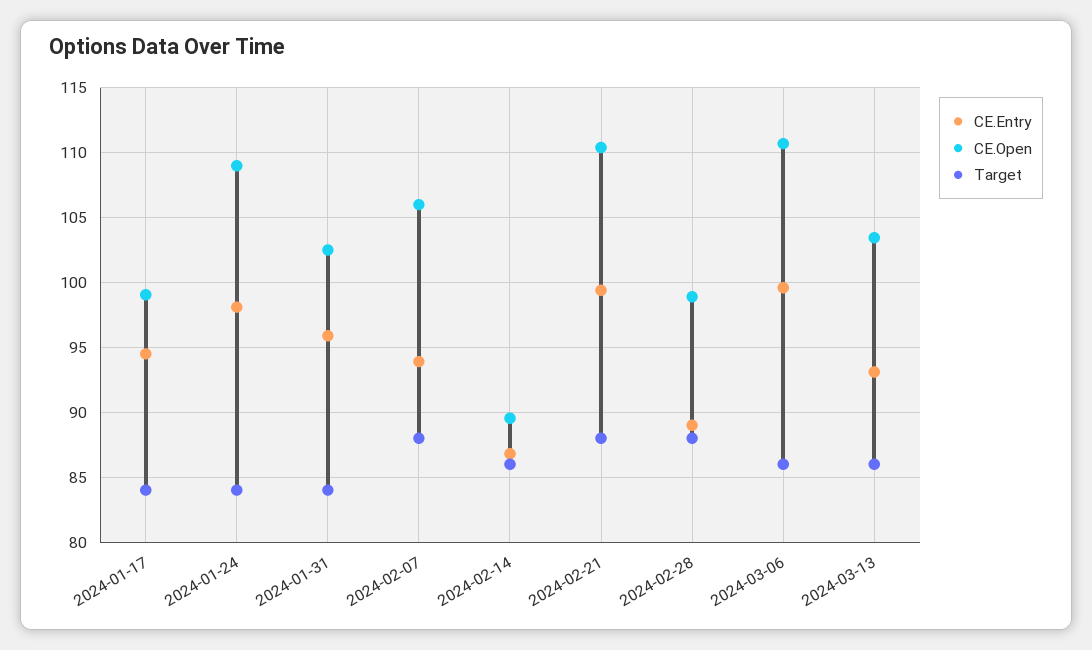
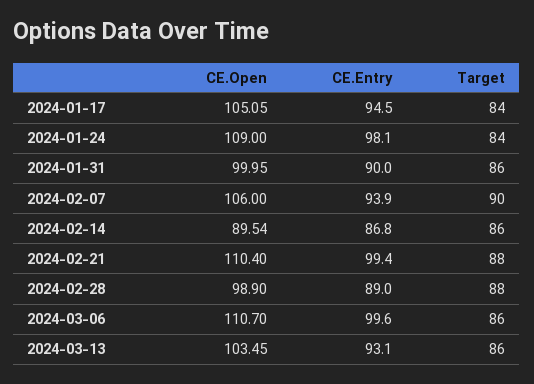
  {
    "CE.Entry": {
      "2024-01-17": 94.5,
      "2024-01-24": 98.1,
-     "2024-01-31": 96,
+     "2024-01-31": 90,
      "2024-02-07": 93.9,
      "2024-02-14": 86.8,
      "2024-02-21": 99.4,
      "2024-02-28": 89,
      "2024-03-06": 99.6,
      "2024-03-13": 93.1
    },
    "CE.Open": {
-     "2024-01-17": 99,
+     "2024-01-17": 105.05,
      "2024-01-24": 109,
-     "2024-01-31": 102.5,
+     "2024-01-31": 99.95,
      "2024-02-07": 106,
      "2024-02-14": 89.54,
      "2024-02-21": 110.4,
      "2024-02-28": 98.9,
      "2024-03-06": 110.7,
      "2024-03-13": 103.45
    },
    "Target": {
      "2024-01-17": 84,
      "2024-01-24": 84,
-     "2024-01-31": 84,
+     "2024-01-31": 86,
-     "2024-02-07": 88,
+     "2024-02-07": 90,
      "2024-02-14": 86,
      "2024-02-21": 88,
      "2024-02-28": 88,
      "2024-03-06": 86,
      "2024-03-13": 86
    }
  }

